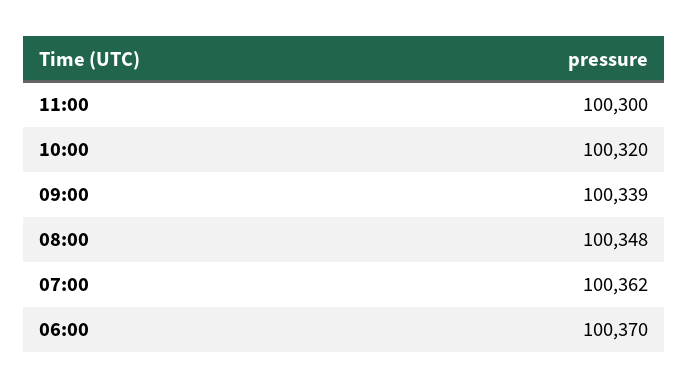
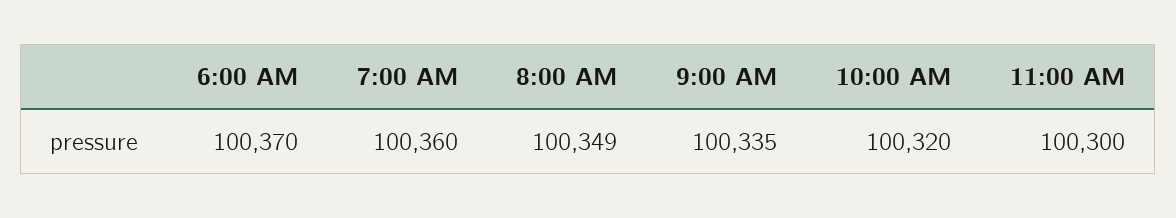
  {
    "11:00": 100300,
    "10:00": 100320,
-   "09:00": 100339,
+   "09:00": 100335,
-   "08:00": 100348,
+   "08:00": 100349,
-   "07:00": 100362,
+   "07:00": 100360,
    "06:00": 100370
  }

